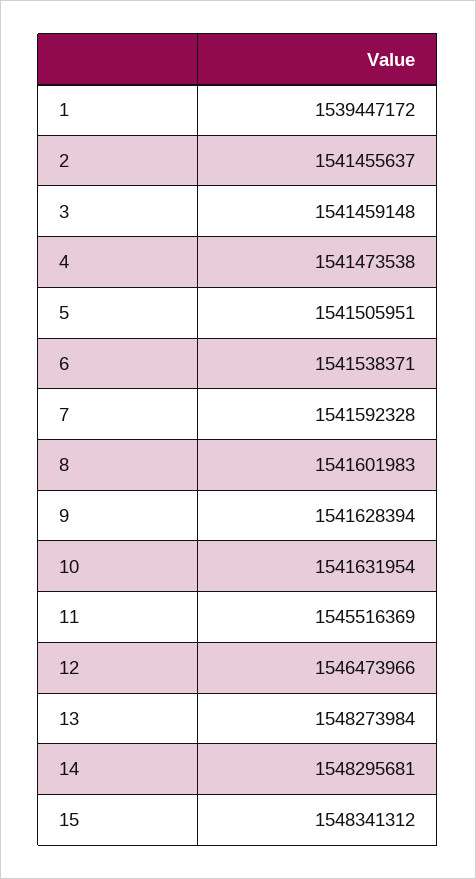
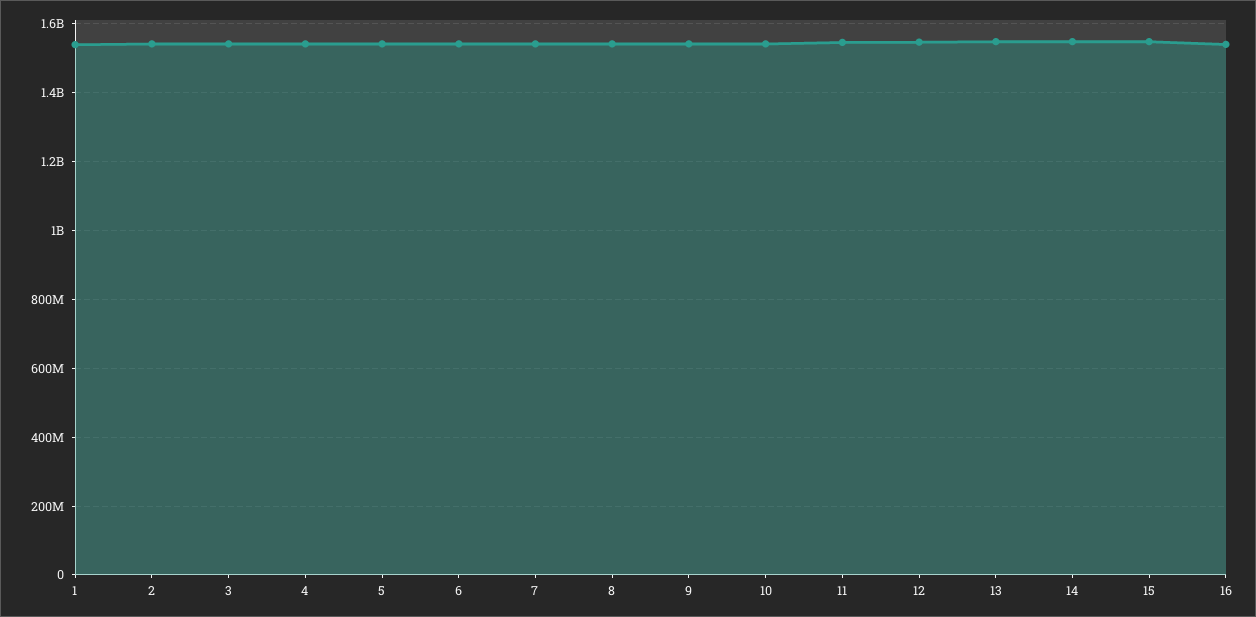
  {
    "1": 1539447172,
    "2": 1541455637,
    "3": 1541459148,
    "4": 1541473538,
    "5": 1541505951,
    "6": 1541538371,
    "7": 1541592328,
    "8": 1541601983,
    "9": 1541628394,
    "10": 1541631954,
    "11": 1545516369,
    "12": 1546473966,
    "13": 1548273984,
    "14": 1548295681,
-   "15": 1548341312
+   "15": 1548341312,
+   "16": 1540000000
  }

